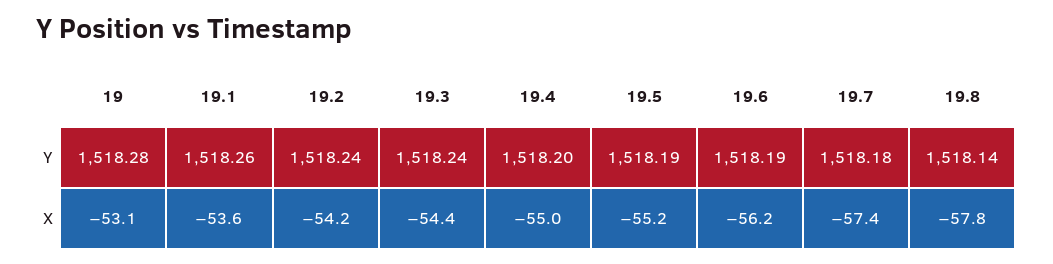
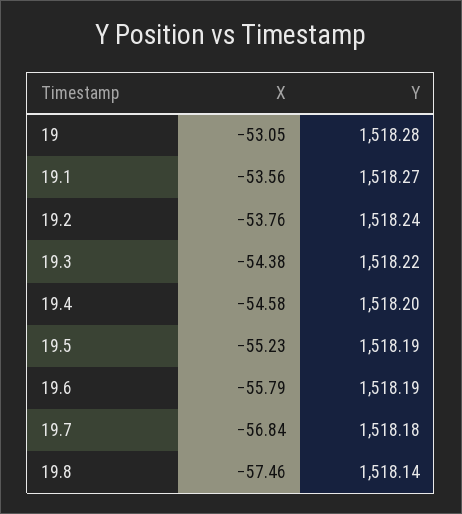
  {
    "19": {
      "Y": 1518.28,
      "X": -53.05
    },
    "19.1": {
-     "Y": 1518.26,
+     "Y": 1518.27,
      "X": -53.56
    },
    "19.2": {
      "Y": 1518.24,
-     "X": -54.2
+     "X": -53.76
    },
    "19.3": {
-     "Y": 1518.24,
+     "Y": 1518.22,
      "X": -54.38
    },
    "19.4": {
      "Y": 1518.2,
-     "X": -55
+     "X": -54.58
    },
    "19.5": {
      "Y": 1518.19,
      "X": -55.23
    },
    "19.6": {
      "Y": 1518.19,
-     "X": -56.2
+     "X": -55.79
    },
    "19.7": {
      "Y": 1518.18,
-     "X": -57.4
+     "X": -56.84
    },
    "19.8": {
      "Y": 1518.14,
-     "X": -57.8
+     "X": -57.46
    }
  }

